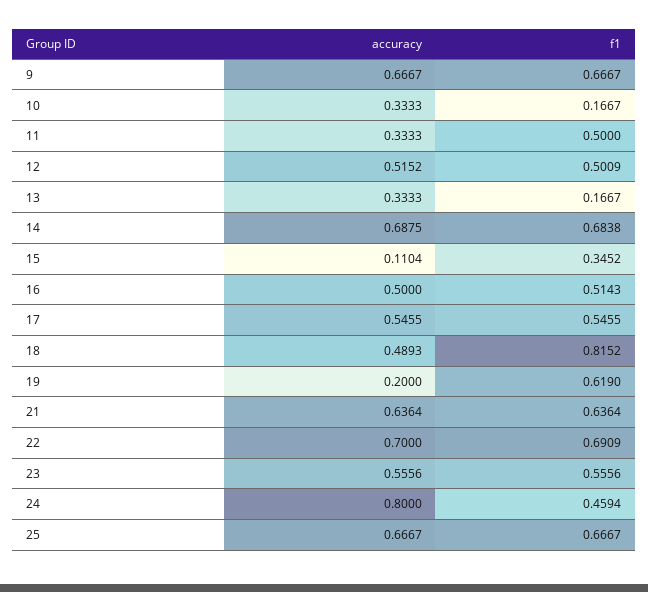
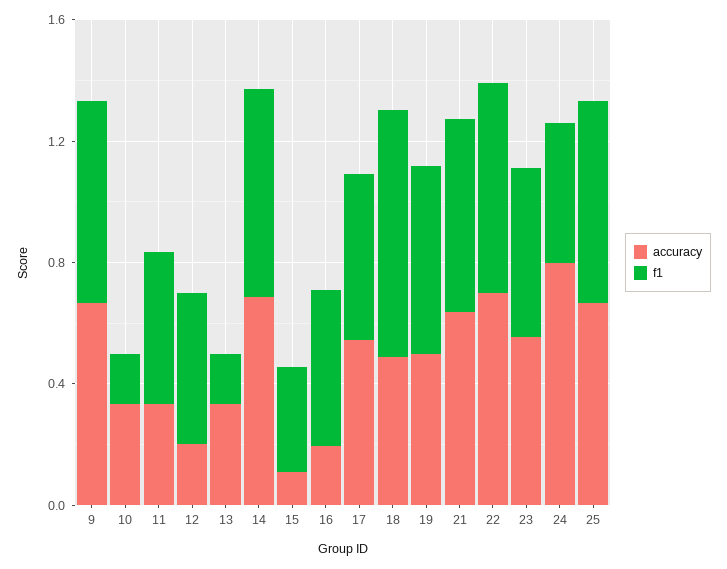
  {
    "accuracy": {
      "9": 0.6667,
      "10": 0.3333,
      "11": 0.3333,
-     "12": 0.5152,
+     "12": 0.2,
      "13": 0.3333,
      "14": 0.6875,
      "15": 0.1104,
-     "16": 0.5,
+     "16": 0.2,
      "17": 0.5455,
      "18": 0.4893,
-     "19": 0.2,
+     "19": 0.5,
      "21": 0.6364,
      "22": 0.7,
      "23": 0.5556,
      "24": 0.8,
      "25": 0.6667
    },
    "f1": {
      "9": 0.6667,
      "10": 0.1667,
      "11": 0.5,
      "12": 0.5009,
      "13": 0.1667,
      "14": 0.6838,
      "15": 0.3452,
      "16": 0.5143,
      "17": 0.5455,
      "18": 0.8152,
      "19": 0.619,
      "21": 0.6364,
      "22": 0.6909,
      "23": 0.5556,
      "24": 0.4594,
      "25": 0.6667
    }
  }

